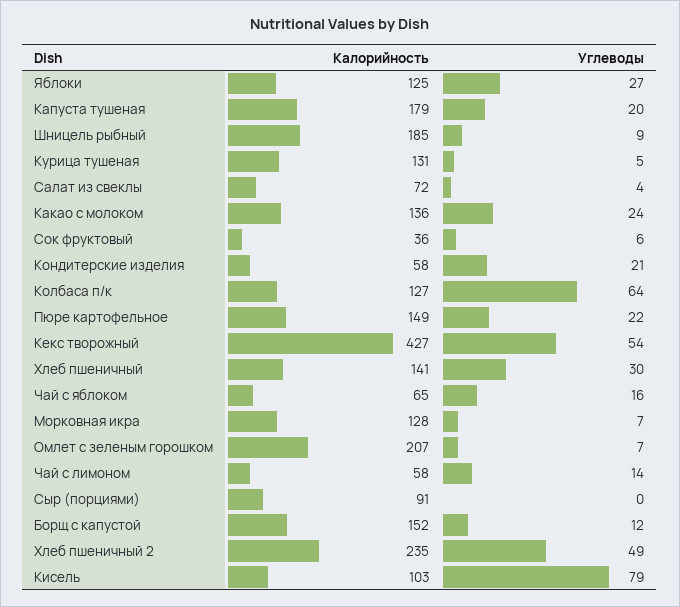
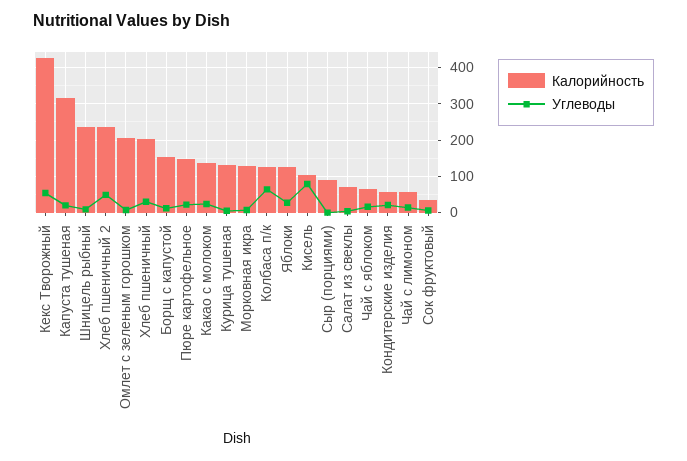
  {
    "Калорийность": {
      "Яблоки": 125,
-     "Капуста тушеная": 179,
+     "Капуста тушеная": 320,
-     "Шницель рыбный": 185,
+     "Шницель рыбный": 240,
      "Курица тушеная": 131,
      "Салат из свеклы": 72,
      "Какао с молоком": 136,
      "Сок фруктовый": 36,
      "Кондитерские изделия": 58,
      "Колбаса п/к": 127,
      "Пюре картофельное": 149,
      "Кекс творожный": 427,
-     "Хлеб пшеничный": 141,
+     "Хлеб пшеничный": 200,
      "Чай с яблоком": 65,
      "Морковная икра": 128,
      "Омлет с зеленым горошком": 207,
      "Чай с лимоном": 58,
      "Сыр (порциями)": 91,
      "Борщ с капустой": 152,
      "Хлеб пшеничный 2": 235,
      "Кисель": 103
    },
    "Углеводы": {
      "Яблоки": 27,
      "Капуста тушеная": 20,
      "Шницель рыбный": 9,
      "Курица тушеная": 5,
      "Салат из свеклы": 4,
      "Какао с молоком": 24,
      "Сок фруктовый": 6,
      "Кондитерские изделия": 21,
      "Колбаса п/к": 64,
      "Пюре картофельное": 22,
      "Кекс творожный": 54,
      "Хлеб пшеничный": 30,
      "Чай с яблоком": 16,
      "Морковная икра": 7,
      "Омлет с зеленым горошком": 7,
      "Чай с лимоном": 14,
      "Сыр (порциями)": 0,
      "Борщ с капустой": 12,
      "Хлеб пшеничный 2": 49,
      "Кисель": 79
    }
  }

